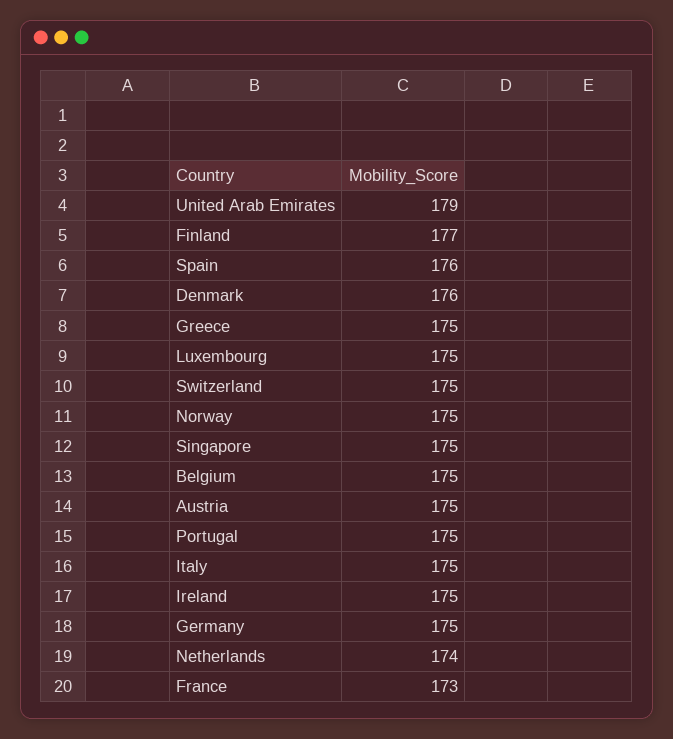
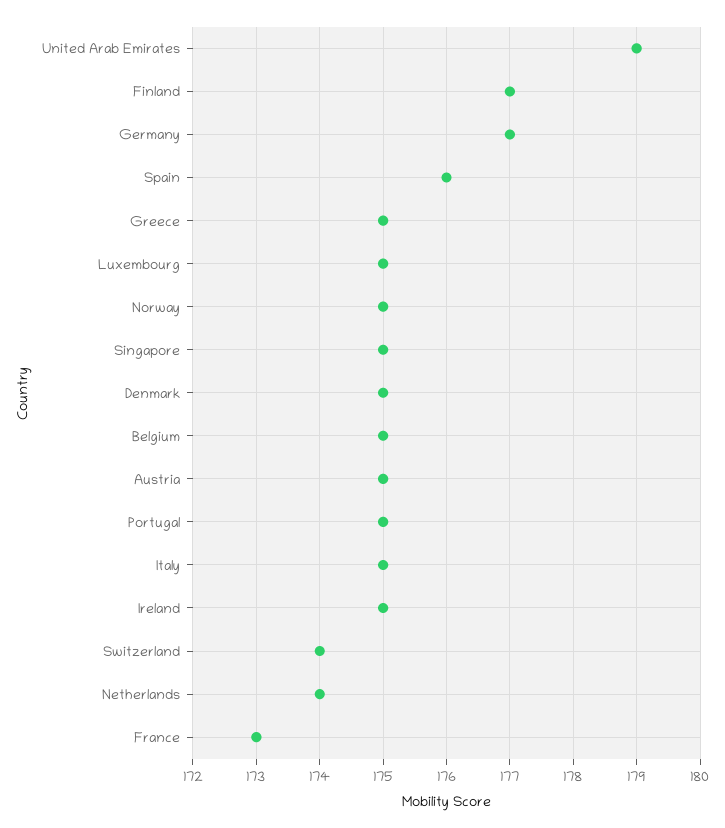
  {
    "United Arab Emirates": 179,
    "Finland": 177,
    "Spain": 176,
-   "Denmark": 176,
+   "Denmark": 175,
    "Greece": 175,
    "Luxembourg": 175,
-   "Switzerland": 175,
+   "Switzerland": 174,
    "Norway": 175,
    "Singapore": 175,
    "Belgium": 175,
    "Austria": 175,
    "Portugal": 175,
    "Italy": 175,
    "Ireland": 175,
-   "Germany": 175,
+   "Germany": 177,
    "Netherlands": 174,
    "France": 173
  }

